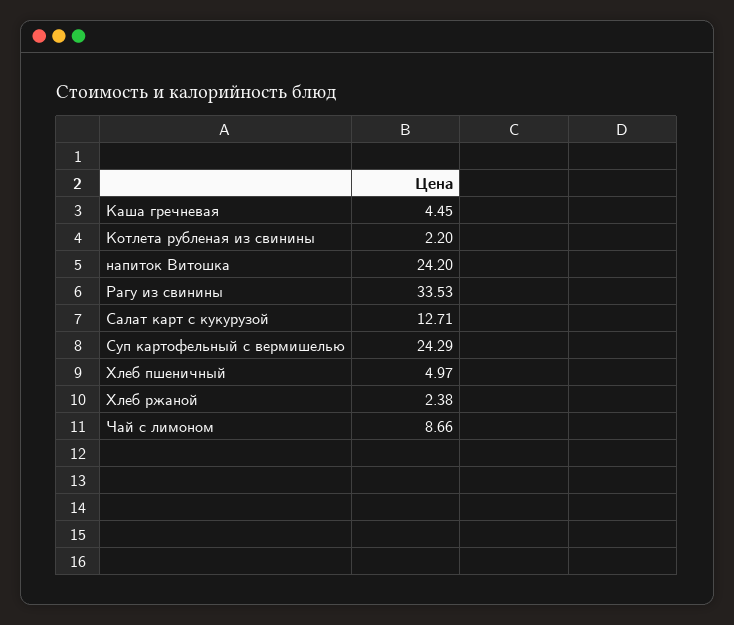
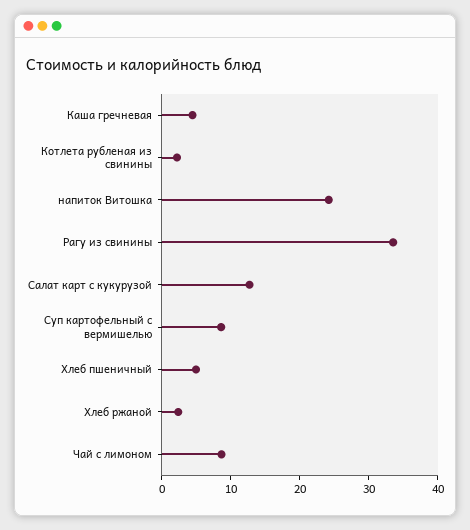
  {
    "Каша гречневая": 4.45,
    "Котлета рубленая из свинины": 2.2,
    "напиток Витошка": 24.2,
    "Рагу из свинины": 33.53,
    "Салат карт с кукурузой": 12.71,
-   "Суп картофельный с вермишелью": 24.29,
+   "Суп картофельный с вермишелью": 8,
    "Хлеб пшеничный": 4.97,
    "Хлеб ржаной": 2.38,
    "Чай с лимоном": 8.66
  }

